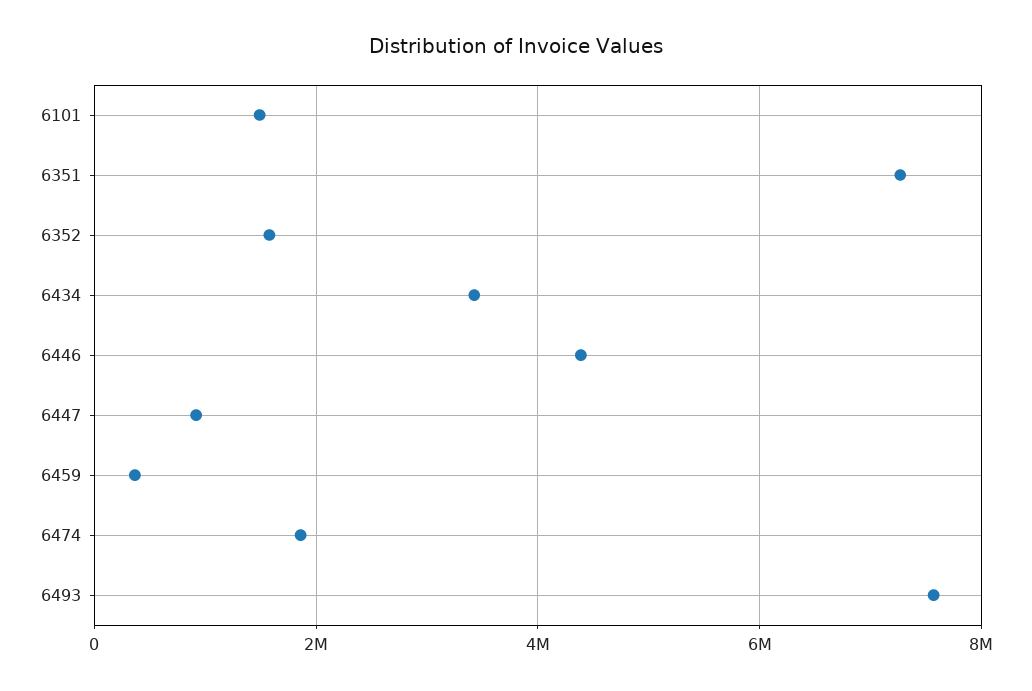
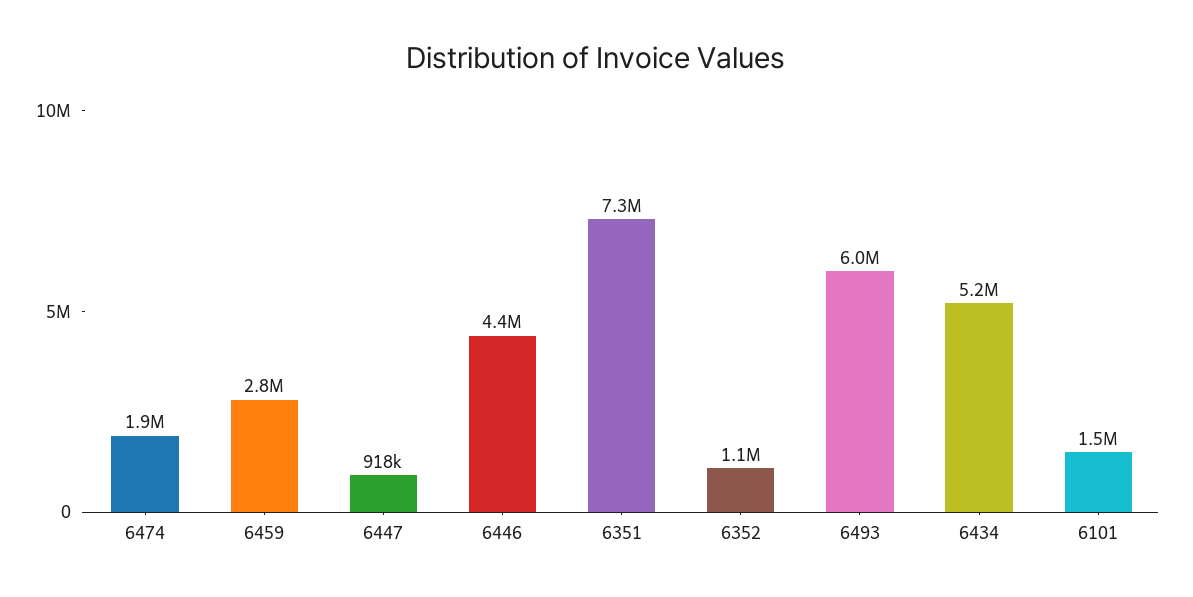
  {
    "6101": 1500000,
    "6351": 7300000,
-   "6352": 1600000,
+   "6352": 1100000,
-   "6434": 3400000,
+   "6434": 5200000,
    "6446": 4400000,
    "6447": 918000,
-   "6459": 400000,
+   "6459": 2800000,
    "6474": 1900000,
-   "6493": 7600000
+   "6493": 6000000
  }

